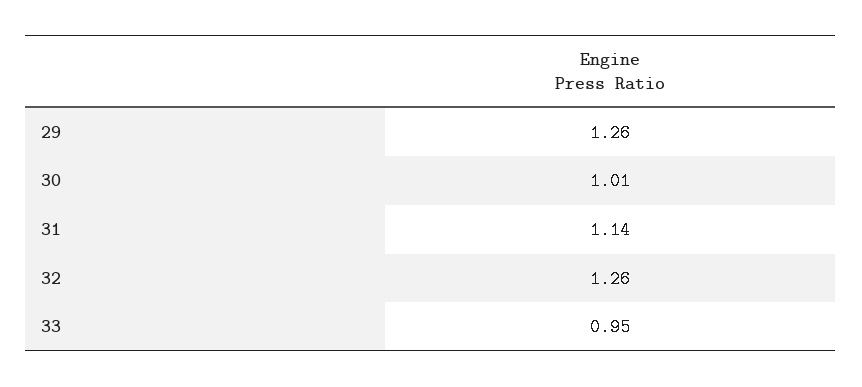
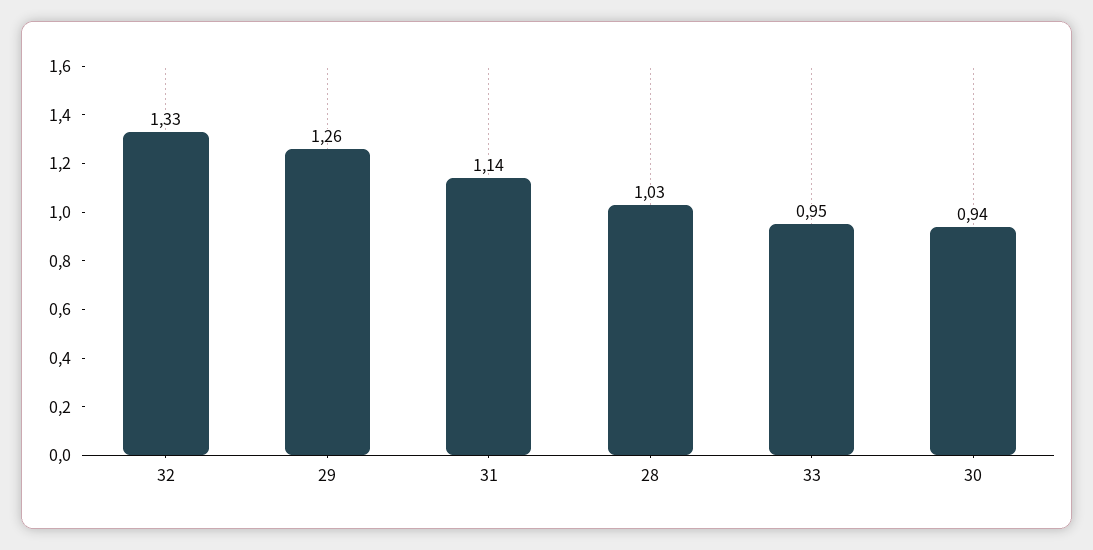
  {
    "29": 1.26,
-   "30": 1.01,
+   "30": 0.94,
    "31": 1.14,
-   "32": 1.26,
+   "32": 1.33,
-   "33": 0.95
+   "33": 0.95,
+   "28": 1.03
  }

